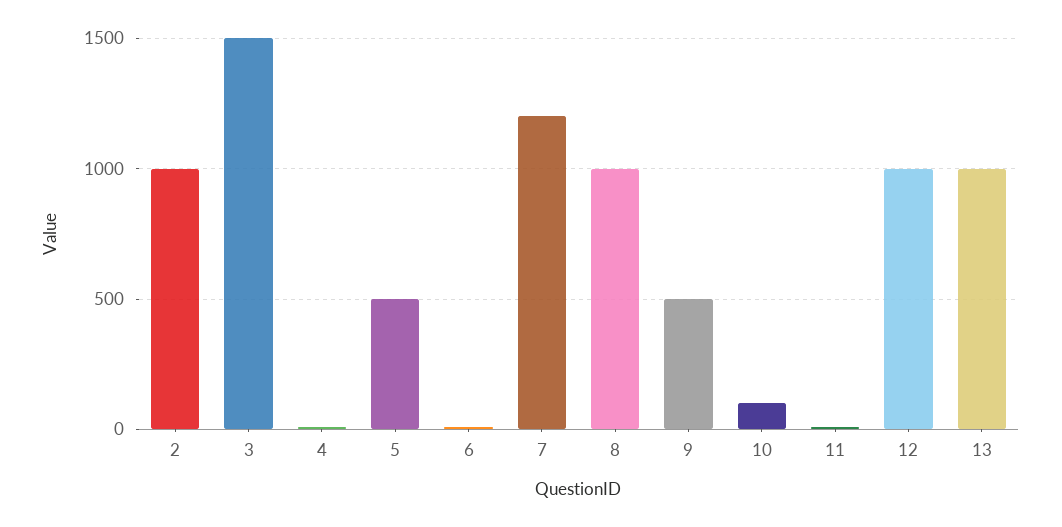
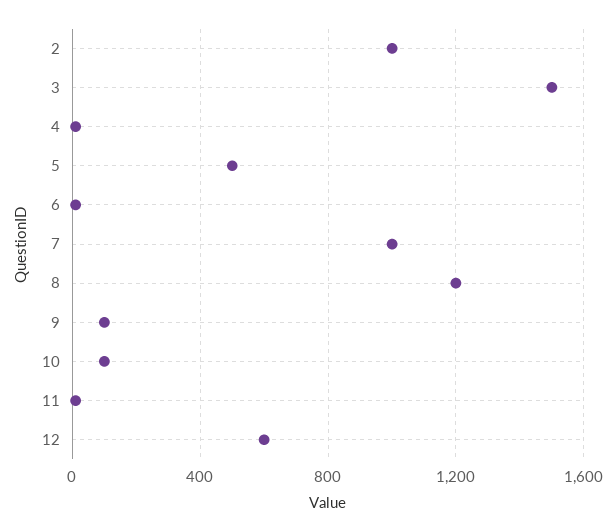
  {
    "2": 1000,
    "3": 1500,
    "4": 0,
    "5": 500,
    "6": 0,
-   "7": 1200,
+   "7": 1000,
-   "8": 1000,
+   "8": 1200,
-   "9": 500,
+   "9": 100,
    "10": 100,
    "11": 0,
-   "12": 1000,
+   "12": 600
-   "13": 1000
  }

